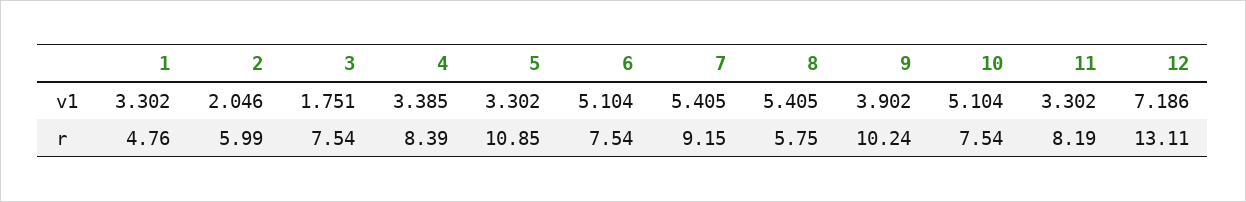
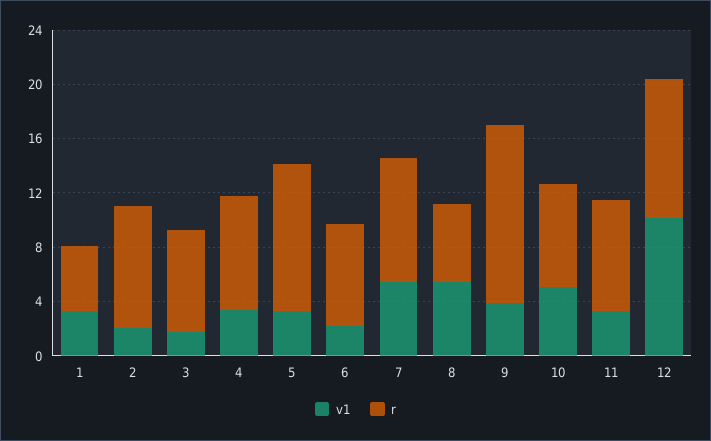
  {
    "v1": {
      "1": 3.302,
      "2": 2.046,
      "3": 1.751,
      "4": 3.385,
      "5": 3.302,
-     "6": 5.104,
+     "6": 2,
      "7": 5.405,
      "8": 5.405,
      "9": 3.902,
      "10": 5.104,
      "11": 3.302,
-     "12": 7.186
+     "12": 10
    },
    "r": {
      "1": 4.76,
-     "2": 5.99,
+     "2": 9,
      "3": 7.54,
      "4": 8.39,
      "5": 10.85,
      "6": 7.54,
      "7": 9.15,
      "8": 5.75,
-     "9": 10.24,
+     "9": 13,
      "10": 7.54,
      "11": 8.19,
-     "12": 13.11
+     "12": 10
    }
  }

